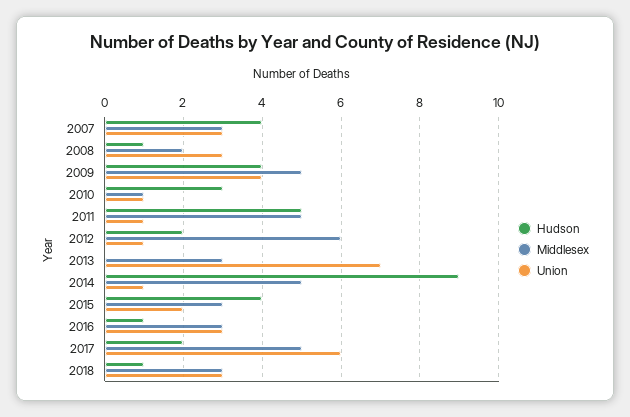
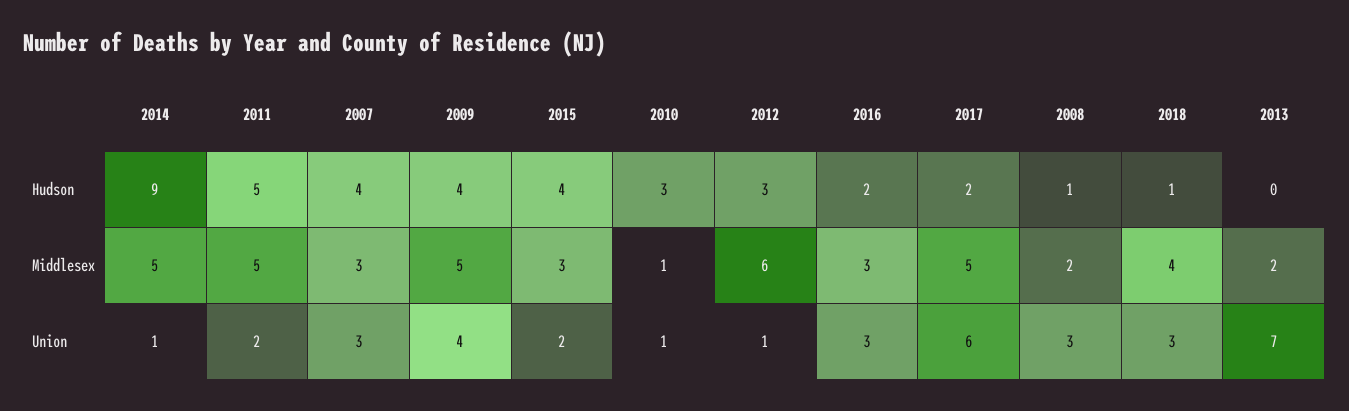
  {
    "Hudson": {
      "2007": 4,
      "2008": 1,
      "2009": 4,
      "2010": 3,
      "2011": 5,
-     "2012": 2,
+     "2012": 3,
      "2013": 0,
      "2014": 9,
      "2015": 4,
-     "2016": 1,
+     "2016": 2,
      "2017": 2,
      "2018": 1
    },
    "Middlesex": {
      "2007": 3,
      "2008": 2,
      "2009": 5,
      "2010": 1,
      "2011": 5,
      "2012": 6,
-     "2013": 3,
+     "2013": 2,
      "2014": 5,
      "2015": 3,
      "2016": 3,
      "2017": 5,
-     "2018": 3
+     "2018": 4
    },
    "Union": {
      "2007": 3,
      "2008": 3,
      "2009": 4,
      "2010": 1,
-     "2011": 1,
+     "2011": 2,
      "2012": 1,
      "2013": 7,
      "2014": 1,
      "2015": 2,
      "2016": 3,
      "2017": 6,
      "2018": 3
    }
  }

